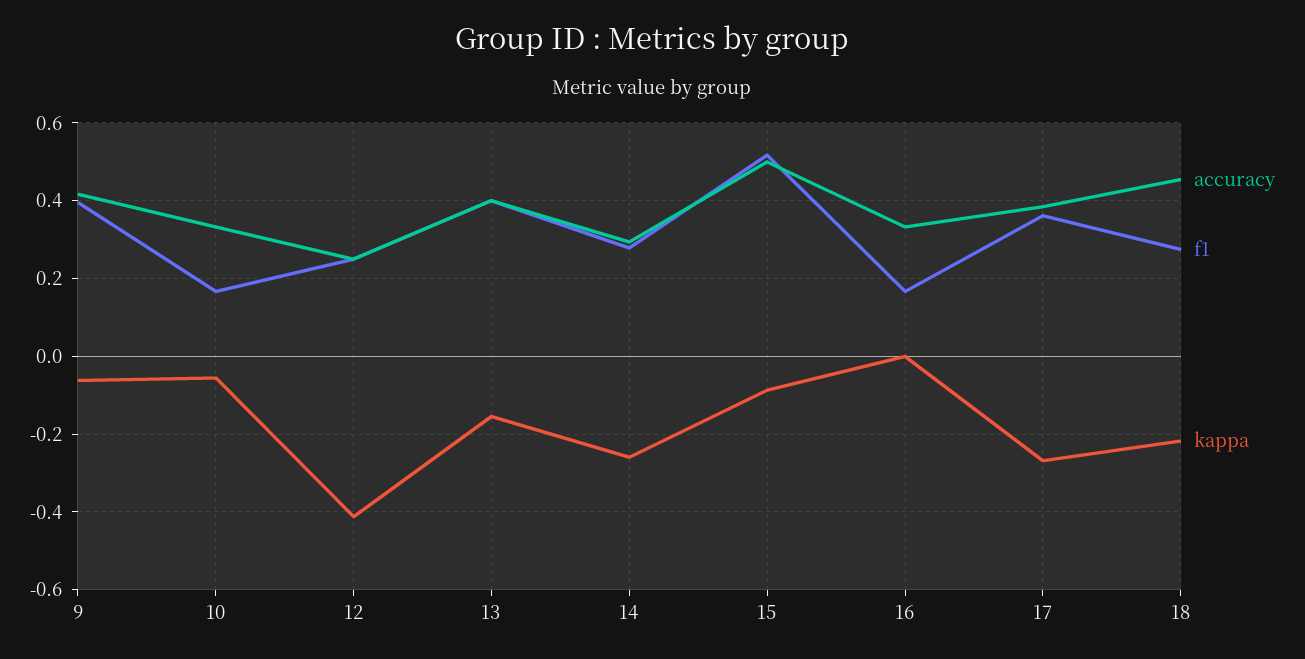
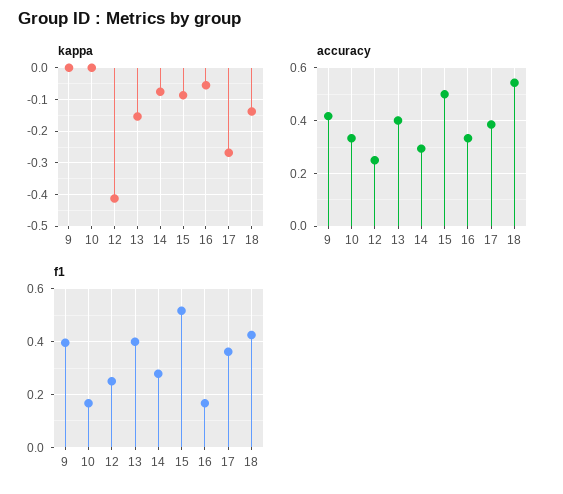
  {
    "accuracy": {
      "9": 0.42,
      "10": 0.34,
      "12": 0.26,
      "13": 0.4,
      "14": 0.3,
      "15": 0.5,
      "16": 0.34,
      "17": 0.38,
-     "18": 0.46
+     "18": 0.55
    },
    "f1": {
      "9": 0.4,
      "10": 0.16,
      "12": 0.26,
      "13": 0.4,
      "14": 0.28,
      "15": 0.52,
      "16": 0.16,
      "17": 0.36,
-     "18": 0.28
+     "18": 0.425
    },
    "kappa": {
-     "9": -0.06,
+     "9": 0,
-     "10": -0.06,
+     "10": 0,
      "12": -0.42,
      "13": -0.16,
-     "14": -0.26,
+     "14": -0.08,
      "15": -0.08,
-     "16": 0,
+     "16": -0.06,
      "17": -0.26,
-     "18": -0.22
+     "18": -0.14
    }
  }

